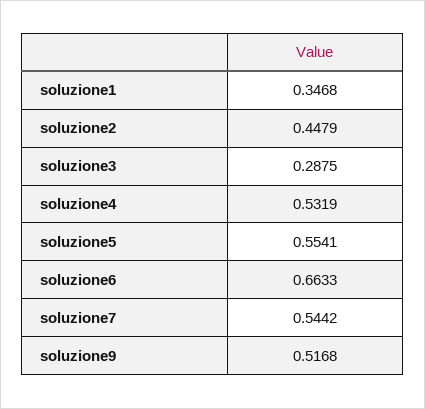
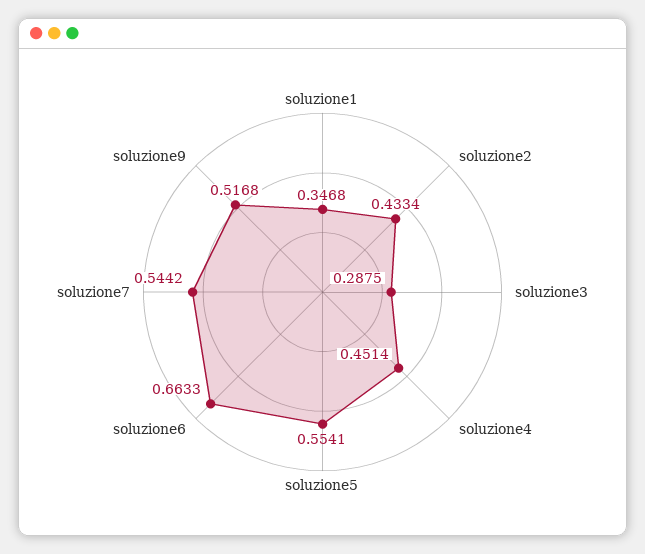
  {
    "soluzione1": 0.3468,
-   "soluzione2": 0.4479,
+   "soluzione2": 0.4334,
    "soluzione3": 0.2875,
-   "soluzione4": 0.5319,
+   "soluzione4": 0.4514,
    "soluzione5": 0.5541,
    "soluzione6": 0.6633,
    "soluzione7": 0.5442,
    "soluzione9": 0.5168
  }

